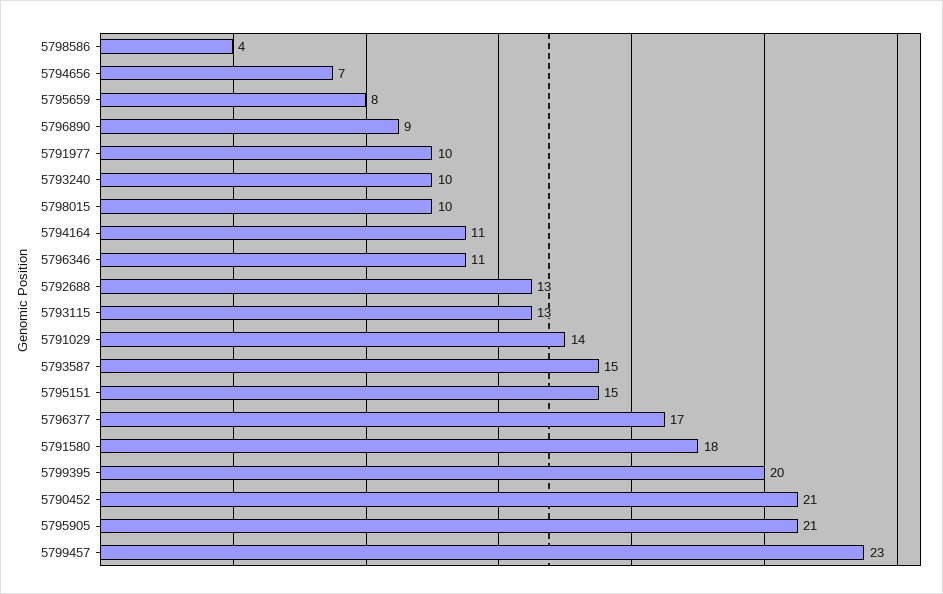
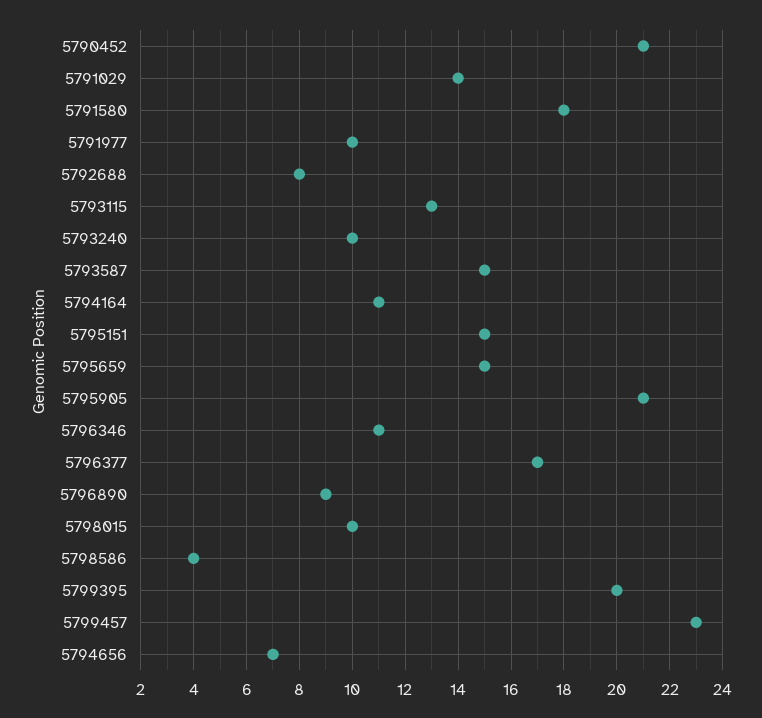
  {
    "5798586": 4,
    "5794656": 7,
-   "5795659": 8,
+   "5795659": 15,
    "5796890": 9,
    "5791977": 10,
    "5793240": 10,
    "5798015": 10,
    "5794164": 11,
    "5796346": 11,
-   "5792688": 13,
+   "5792688": 8,
    "5793115": 13,
    "5791029": 14,
    "5793587": 15,
    "5795151": 15,
    "5796377": 17,
    "5791580": 18,
    "5799395": 20,
    "5790452": 21,
    "5795905": 21,
    "5799457": 23
  }

